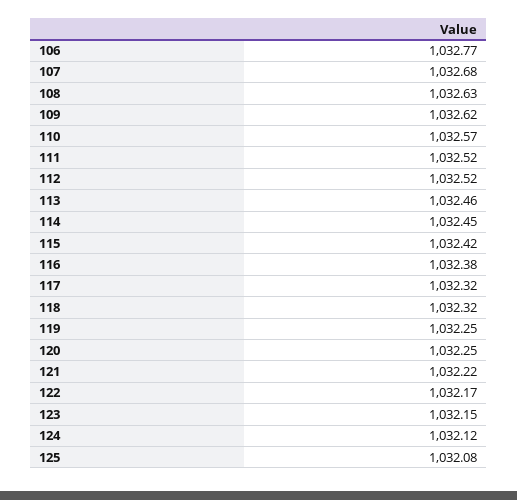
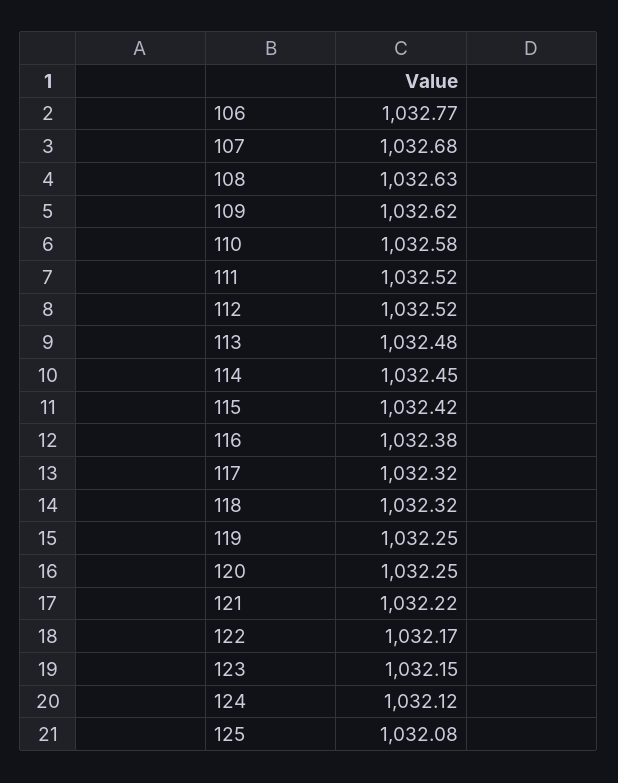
  {
    "106": 1032.77,
    "107": 1032.68,
    "108": 1032.63,
    "109": 1032.62,
-   "110": 1032.57,
+   "110": 1032.58,
    "111": 1032.52,
    "112": 1032.52,
-   "113": 1032.46,
+   "113": 1032.48,
    "114": 1032.45,
    "115": 1032.42,
    "116": 1032.38,
    "117": 1032.32,
    "118": 1032.32,
    "119": 1032.25,
    "120": 1032.25,
    "121": 1032.22,
    "122": 1032.17,
    "123": 1032.15,
    "124": 1032.12,
    "125": 1032.08
  }

